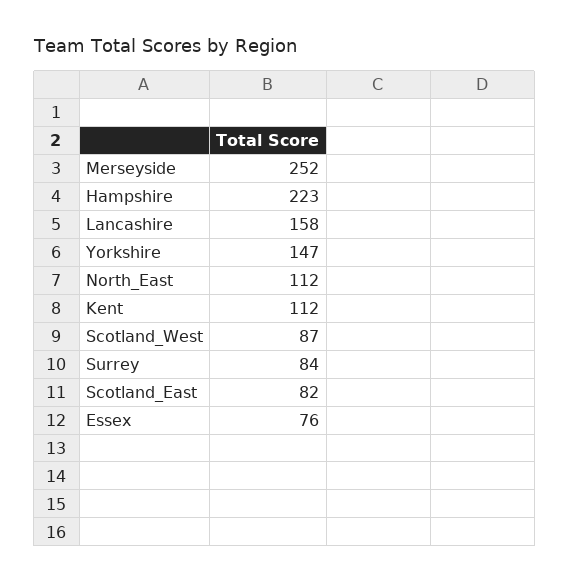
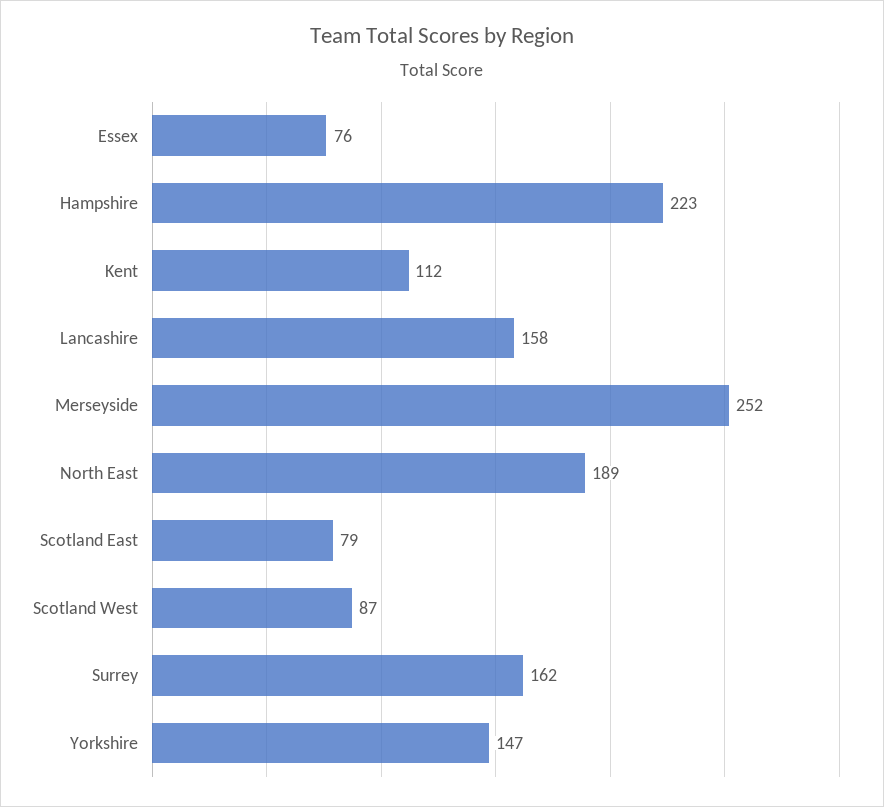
  {
    "Merseyside": 252,
    "Hampshire": 223,
    "Lancashire": 158,
    "Yorkshire": 147,
-   "North_East": 112,
+   "North_East": 189,
    "Kent": 112,
    "Scotland_West": 87,
-   "Surrey": 84,
+   "Surrey": 162,
-   "Scotland_East": 82,
+   "Scotland_East": 79,
    "Essex": 76
  }

